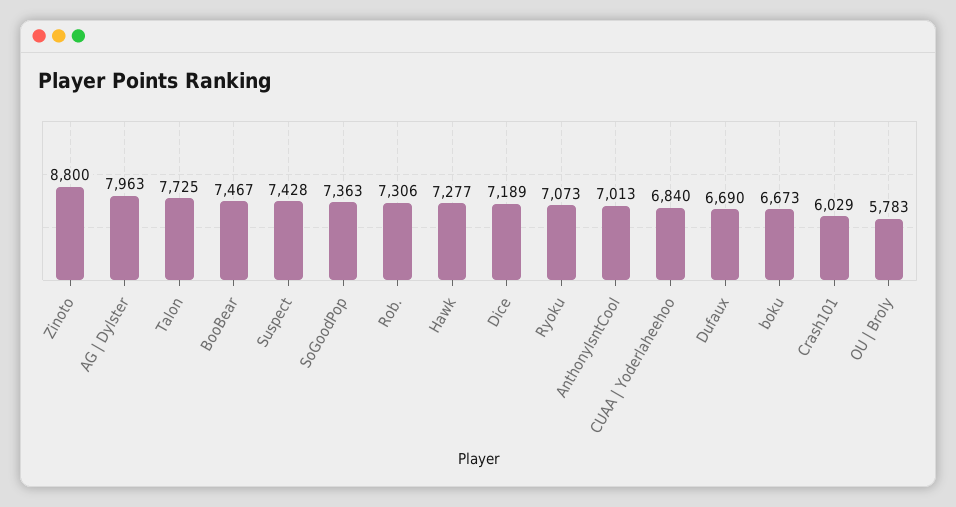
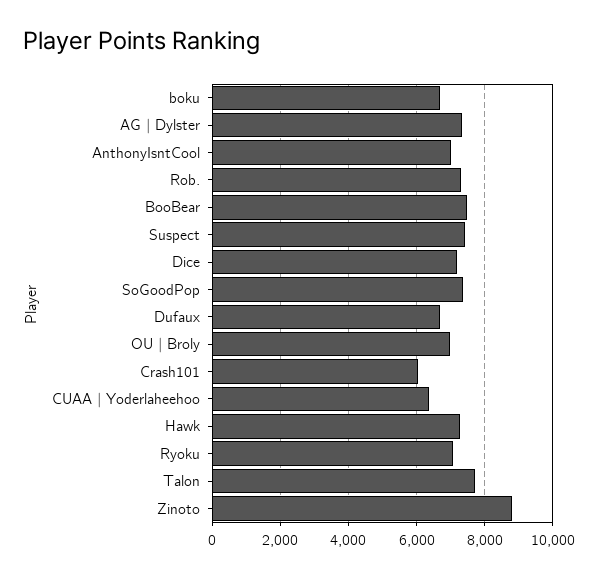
  {
    "Zinoto": 8800,
-   "AG | Dylster": 7963,
+   "AG | Dylster": 7400,
    "Talon": 7725,
    "BooBear": 7467,
    "Suspect": 7428,
    "SoGoodPop": 7363,
    "Rob.": 7306,
    "Hawk": 7277,
    "Dice": 7189,
    "Ryoku": 7073,
    "AnthonyIsntCool": 7013,
-   "CUAA | Yoderlaheehoo": 6840,
+   "CUAA | Yoderlaheehoo": 6400,
    "Dufaux": 6690,
    "boku": 6673,
    "Crash101": 6029,
-   "OU | Broly": 5783
+   "OU | Broly": 7000
  }

